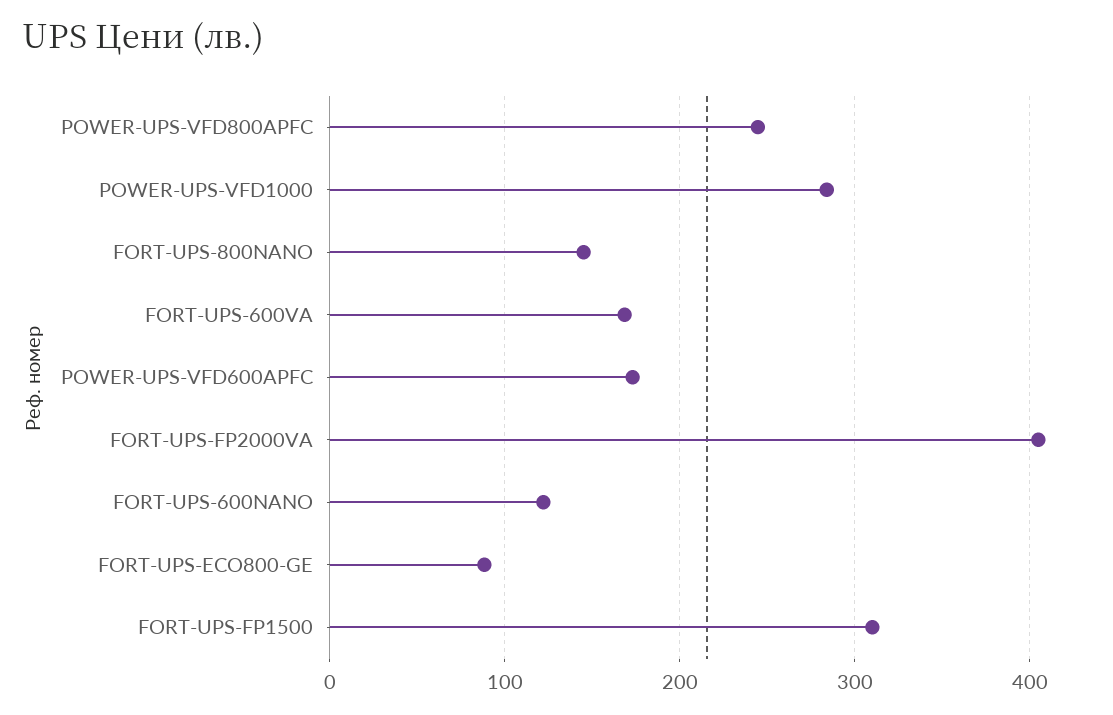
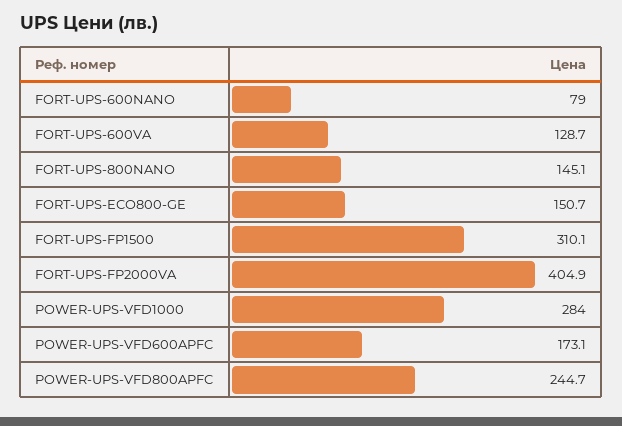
  {
    "POWER-UPS-VFD800APFC": 244.7,
    "POWER-UPS-VFD1000": 284,
    "FORT-UPS-800NANO": 145.1,
-   "FORT-UPS-600VA": 170,
+   "FORT-UPS-600VA": 128.7,
    "POWER-UPS-VFD600APFC": 173.1,
    "FORT-UPS-FP2000VA": 404.9,
-   "FORT-UPS-600NANO": 120,
+   "FORT-UPS-600NANO": 79,
-   "FORT-UPS-ECO800-GE": 90,
+   "FORT-UPS-ECO800-GE": 150.7,
    "FORT-UPS-FP1500": 310.1
  }

